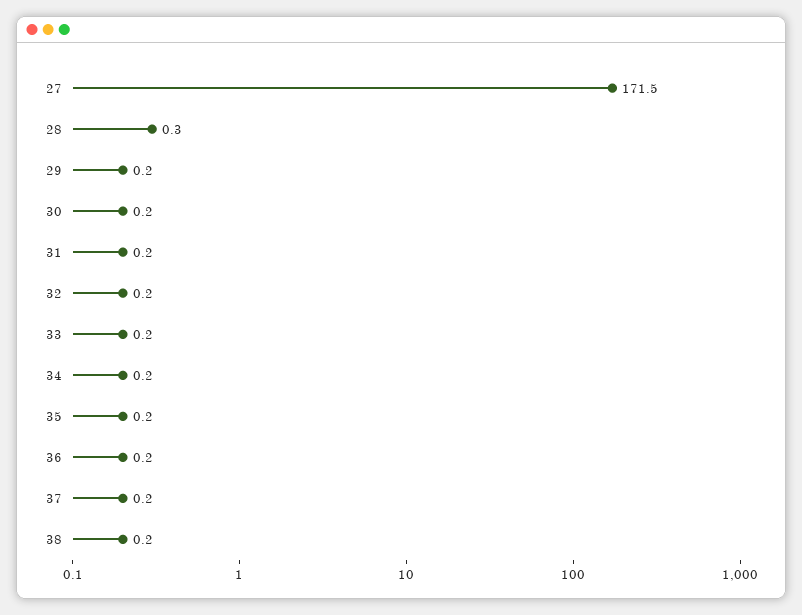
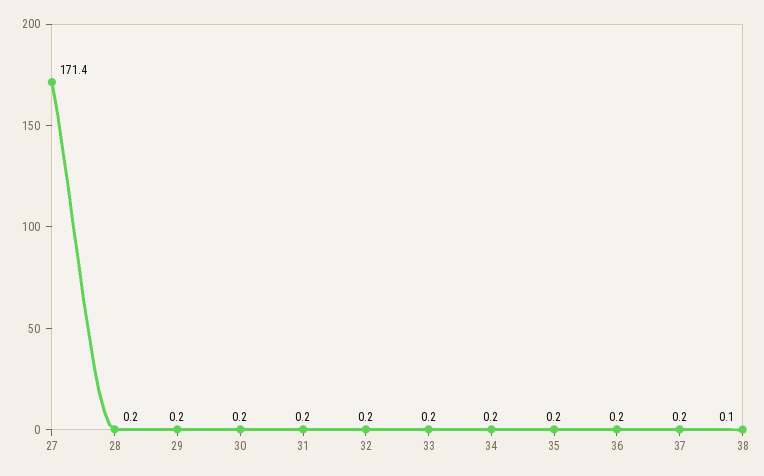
  {
-   "27": 171.5,
+   "27": 171.4,
-   "28": 0.3,
+   "28": 0.2,
    "29": 0.2,
    "30": 0.2,
    "31": 0.2,
    "32": 0.2,
    "33": 0.2,
    "34": 0.2,
    "35": 0.2,
    "36": 0.2,
    "37": 0.2,
-   "38": 0.2
+   "38": 0.1
  }

